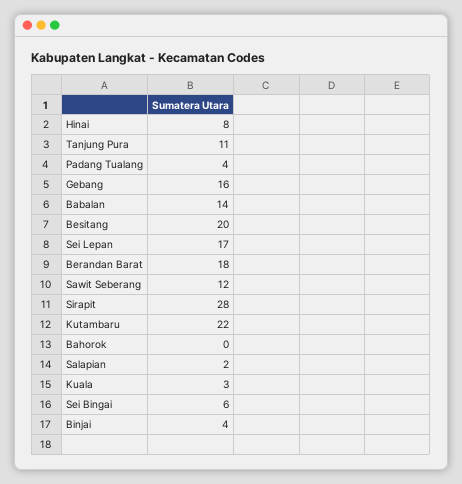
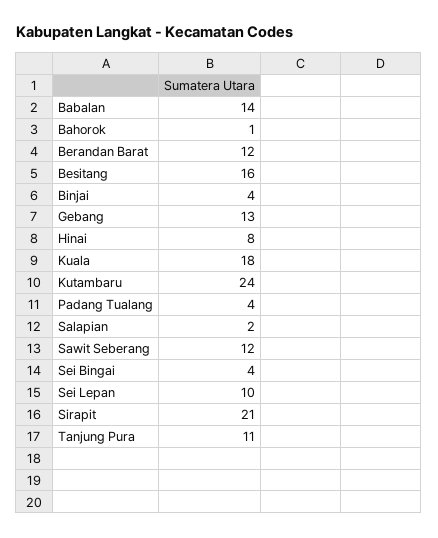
  {
    "Hinai": 8,
    "Tanjung Pura": 11,
    "Padang Tualang": 4,
-   "Gebang": 16,
+   "Gebang": 13,
    "Babalan": 14,
-   "Besitang": 20,
+   "Besitang": 16,
-   "Sei Lepan": 17,
+   "Sei Lepan": 10,
-   "Berandan Barat": 18,
+   "Berandan Barat": 12,
    "Sawit Seberang": 12,
-   "Sirapit": 28,
+   "Sirapit": 21,
-   "Kutambaru": 22,
+   "Kutambaru": 24,
-   "Bahorok": 0,
+   "Bahorok": 1,
    "Salapian": 2,
-   "Kuala": 3,
+   "Kuala": 18,
-   "Sei Bingai": 6,
+   "Sei Bingai": 4,
    "Binjai": 4
  }

